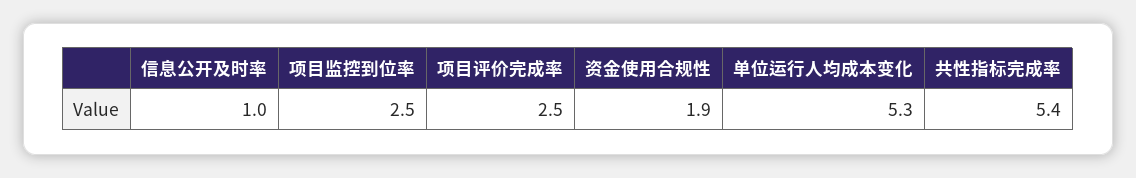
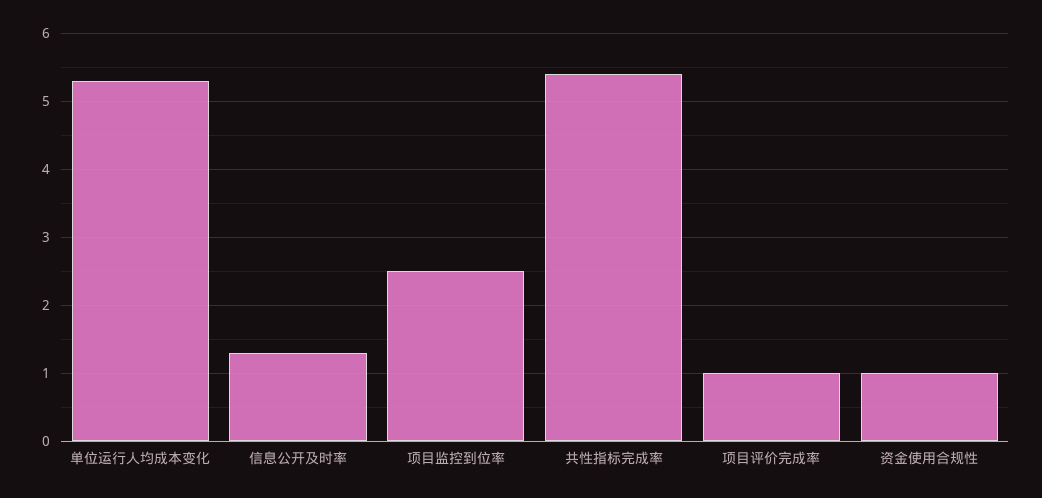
  {
-   "信息公开及时率": 1,
+   "信息公开及时率": 1.3,
    "项目监控到位率": 2.5,
-   "项目评价完成率": 2.5,
+   "项目评价完成率": 1,
-   "资金使用合规性": 1.9,
+   "资金使用合规性": 1,
    "单位运行人均成本变化": 5.3,
    "共性指标完成率": 5.4
  }

